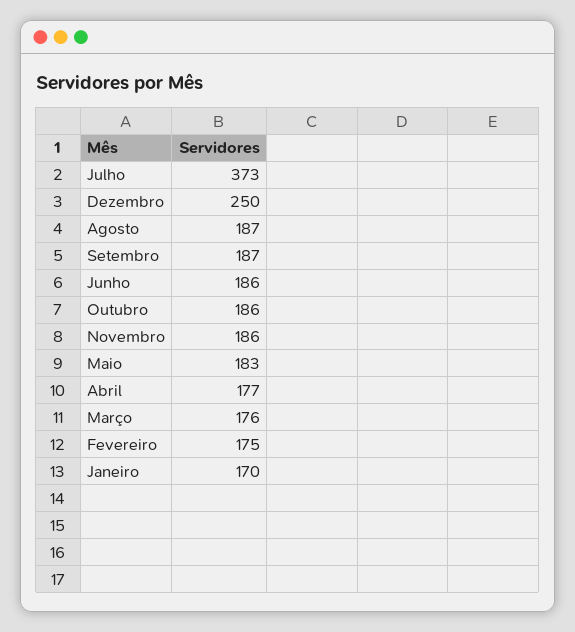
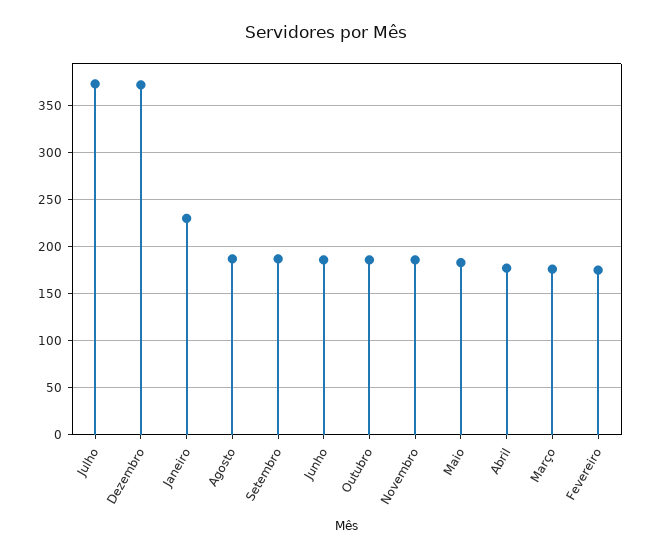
  {
    "Julho": 373,
-   "Dezembro": 250,
+   "Dezembro": 370,
    "Agosto": 187,
    "Setembro": 187,
    "Junho": 186,
    "Outubro": 186,
    "Novembro": 186,
    "Maio": 183,
    "Abril": 177,
    "Março": 176,
    "Fevereiro": 175,
-   "Janeiro": 170
+   "Janeiro": 230
  }

